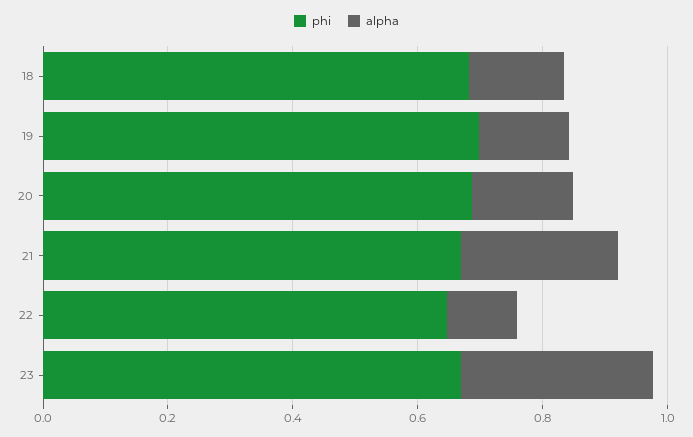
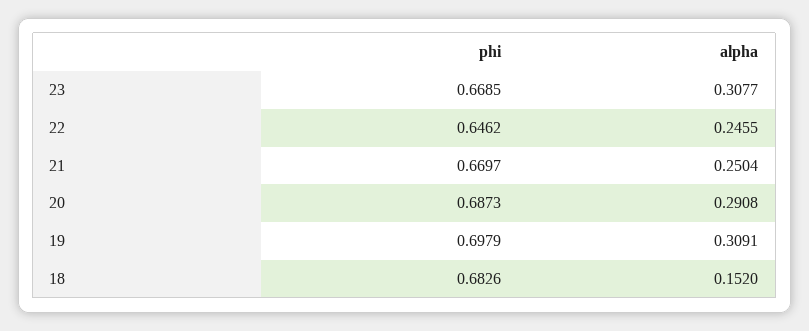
  {
    "phi": {
      "18": 0.6826,
      "19": 0.6979,
      "20": 0.6873,
      "21": 0.6697,
      "22": 0.6462,
      "23": 0.6685
    },
    "alpha": {
      "18": 0.152,
-     "19": 0.15,
+     "19": 0.3091,
-     "20": 0.15,
+     "20": 0.2908,
      "21": 0.2504,
-     "22": 0.1,
+     "22": 0.2455,
      "23": 0.3077
    }
  }

